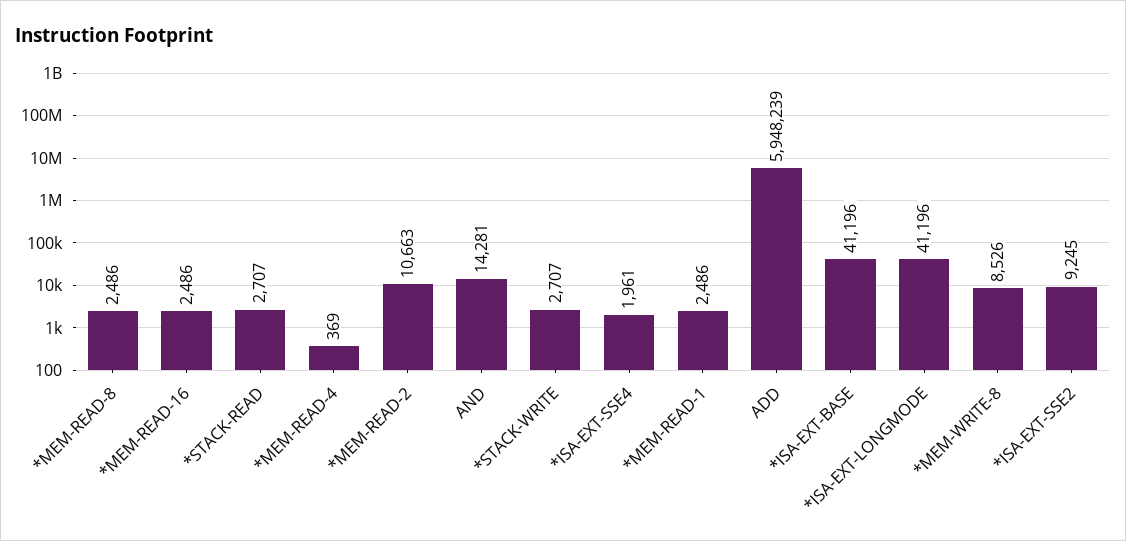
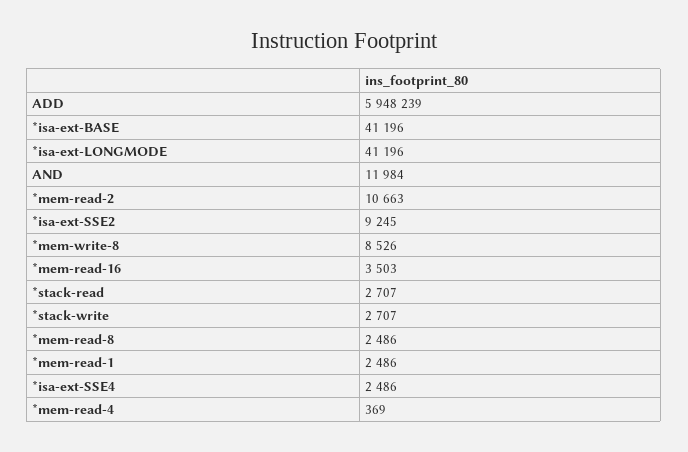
  {
    "*MEM-READ-8": 2486,
-   "*MEM-READ-16": 2486,
+   "*MEM-READ-16": 3503,
    "*STACK-READ": 2707,
    "*MEM-READ-4": 369,
    "*MEM-READ-2": 10663,
-   "AND": 14281,
+   "AND": 11984,
    "*STACK-WRITE": 2707,
-   "*ISA-EXT-SSE4": 1961,
+   "*ISA-EXT-SSE4": 2486,
    "*MEM-READ-1": 2486,
    "ADD": 5948239,
    "*ISA-EXT-BASE": 41196,
    "*ISA-EXT-LONGMODE": 41196,
    "*MEM-WRITE-8": 8526,
    "*ISA-EXT-SSE2": 9245
  }

